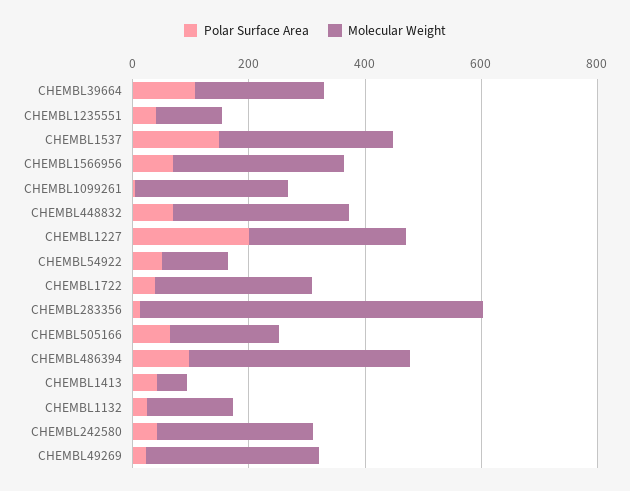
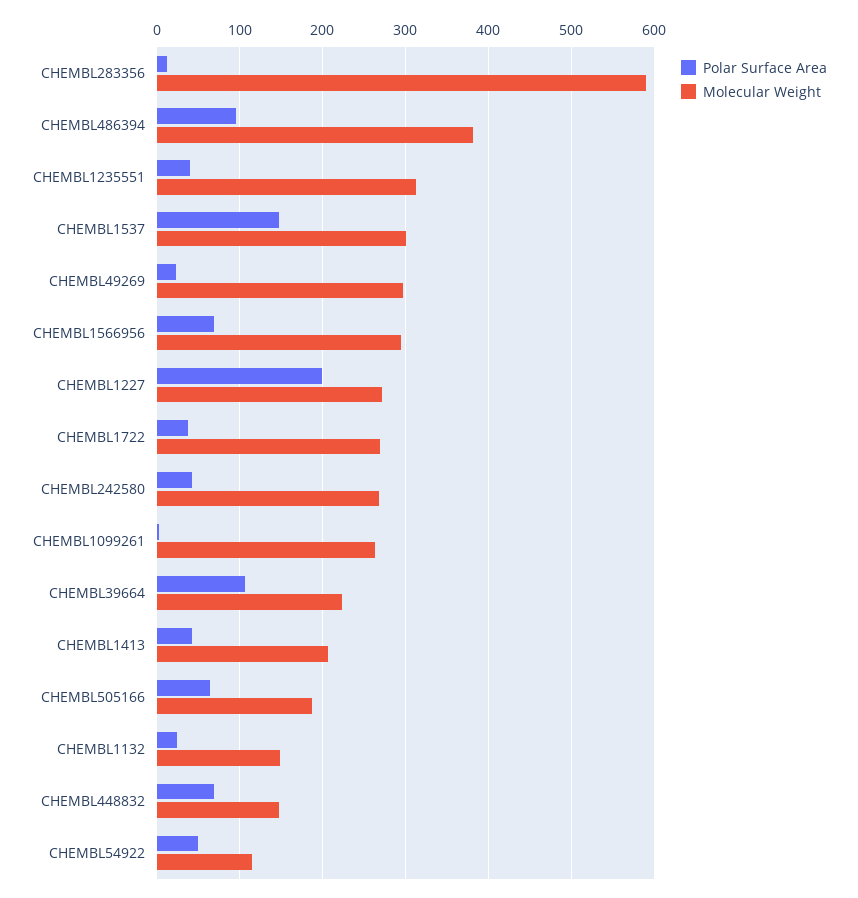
  {
    "Polar Surface Area": {
      "CHEMBL39664": 110,
      "CHEMBL1235551": 40,
      "CHEMBL1537": 150,
      "CHEMBL1566956": 70,
      "CHEMBL1099261": 0,
      "CHEMBL448832": 70,
      "CHEMBL1227": 200,
      "CHEMBL54922": 50,
      "CHEMBL1722": 40,
      "CHEMBL283356": 10,
      "CHEMBL505166": 60,
      "CHEMBL486394": 100,
      "CHEMBL1413": 40,
      "CHEMBL1132": 20,
      "CHEMBL242580": 40,
      "CHEMBL49269": 20
    },
    "Molecular Weight": {
      "CHEMBL39664": 220,
-     "CHEMBL1235551": 100,
+     "CHEMBL1235551": 310,
      "CHEMBL1537": 300,
      "CHEMBL1566956": 290,
      "CHEMBL1099261": 260,
-     "CHEMBL448832": 300,
+     "CHEMBL448832": 150,
      "CHEMBL1227": 270,
      "CHEMBL54922": 120,
      "CHEMBL1722": 270,
      "CHEMBL283356": 590,
      "CHEMBL505166": 190,
      "CHEMBL486394": 380,
-     "CHEMBL1413": 50,
+     "CHEMBL1413": 210,
      "CHEMBL1132": 150,
      "CHEMBL242580": 270,
      "CHEMBL49269": 300
    }
  }

